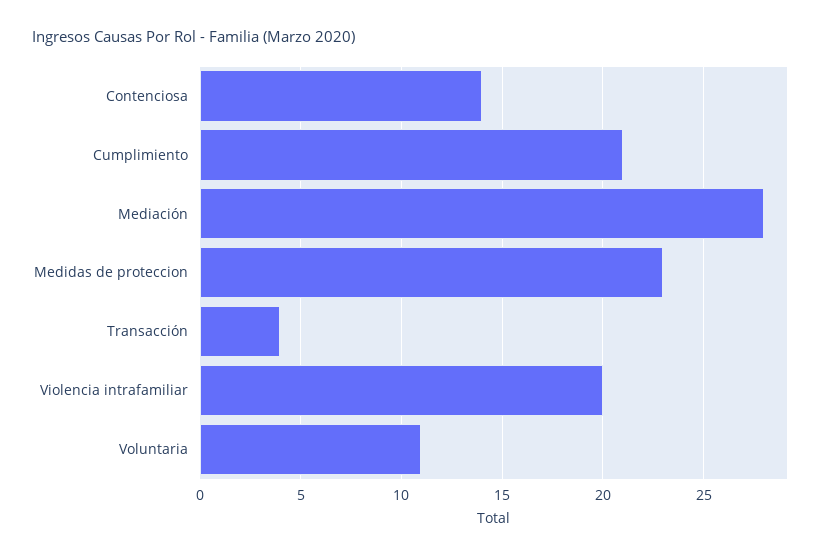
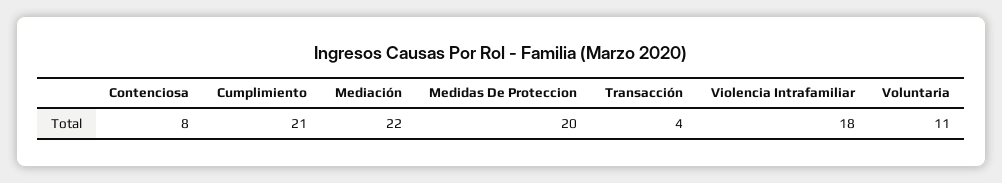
  {
-   "Contenciosa": 14,
+   "Contenciosa": 8,
    "Cumplimiento": 21,
-   "Mediación": 28,
+   "Mediación": 22,
-   "Medidas de proteccion": 23,
+   "Medidas de proteccion": 20,
    "Transacción": 4,
-   "Violencia intrafamiliar": 20,
+   "Violencia intrafamiliar": 18,
    "Voluntaria": 11
  }

